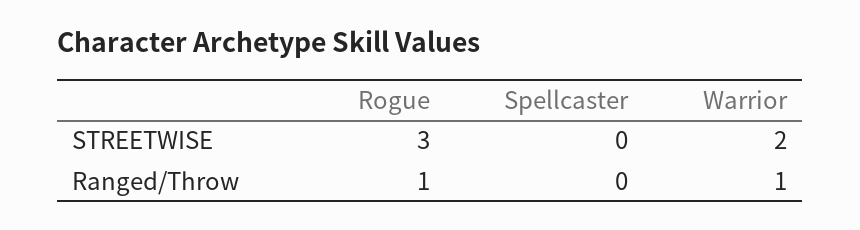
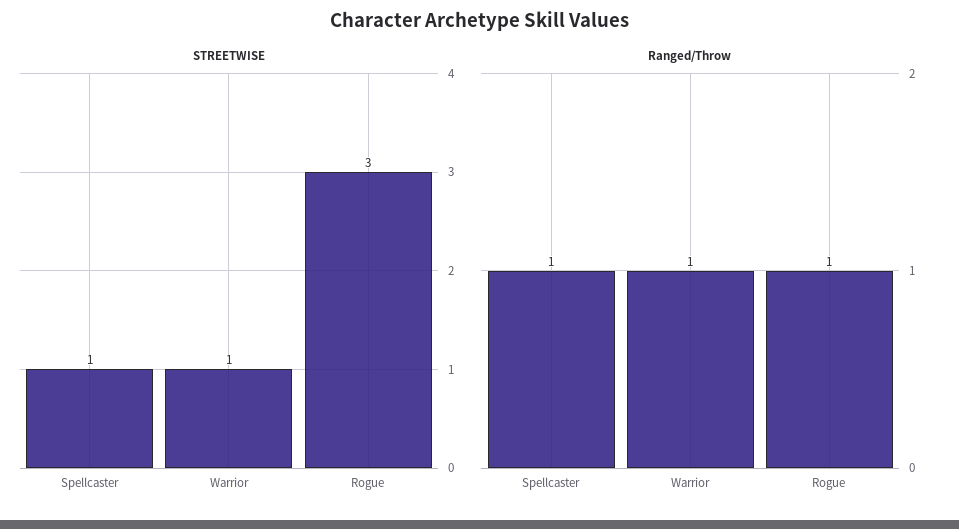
  {
    "STREETWISE": {
      "Rogue": 3,
-     "Spellcaster": 0,
+     "Spellcaster": 1,
-     "Warrior": 2
+     "Warrior": 1
    },
    "Ranged/Throw": {
      "Rogue": 1,
-     "Spellcaster": 0,
+     "Spellcaster": 1,
      "Warrior": 1
    }
  }

